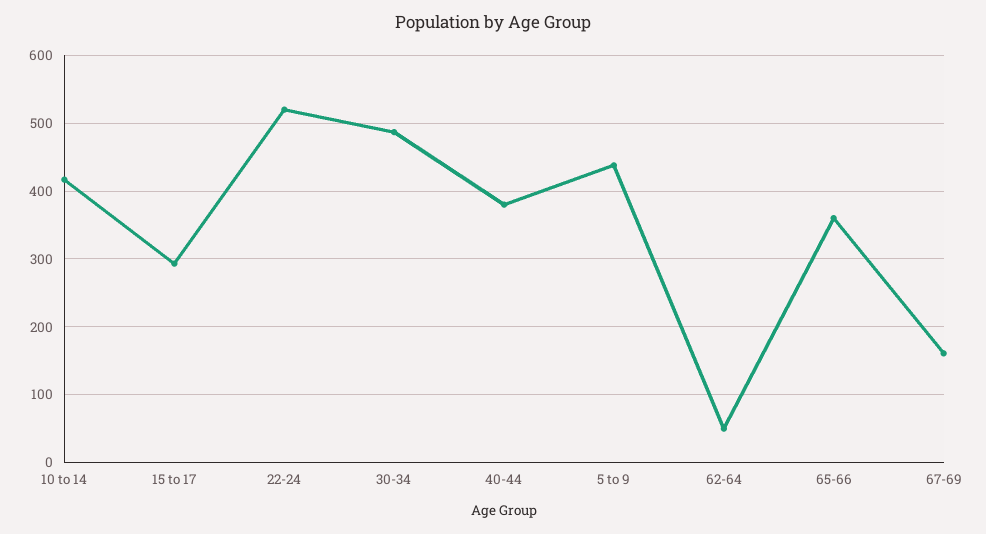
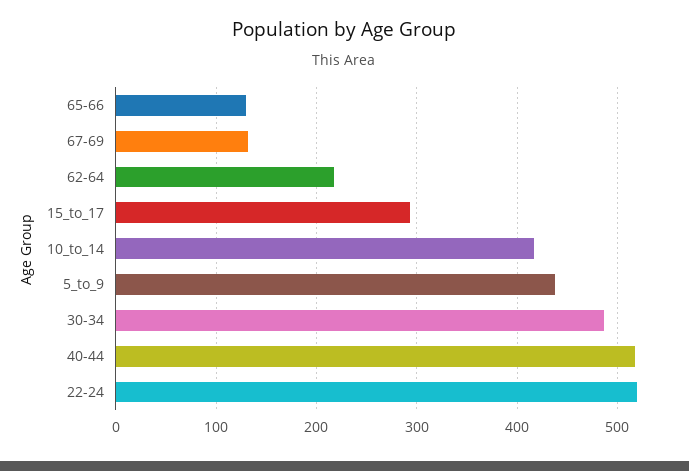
  {
    "10 to 14": 420,
    "15 to 17": 290,
    "22-24": 520,
    "30-34": 490,
-   "40-44": 380,
+   "40-44": 520,
    "5 to 9": 440,
-   "62-64": 50,
+   "62-64": 220,
-   "65-66": 360,
+   "65-66": 130,
-   "67-69": 160
+   "67-69": 130
  }

